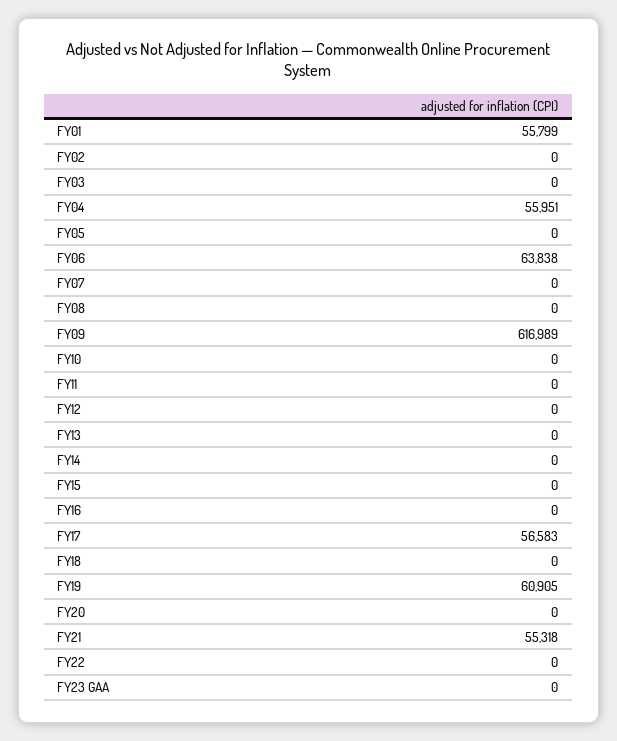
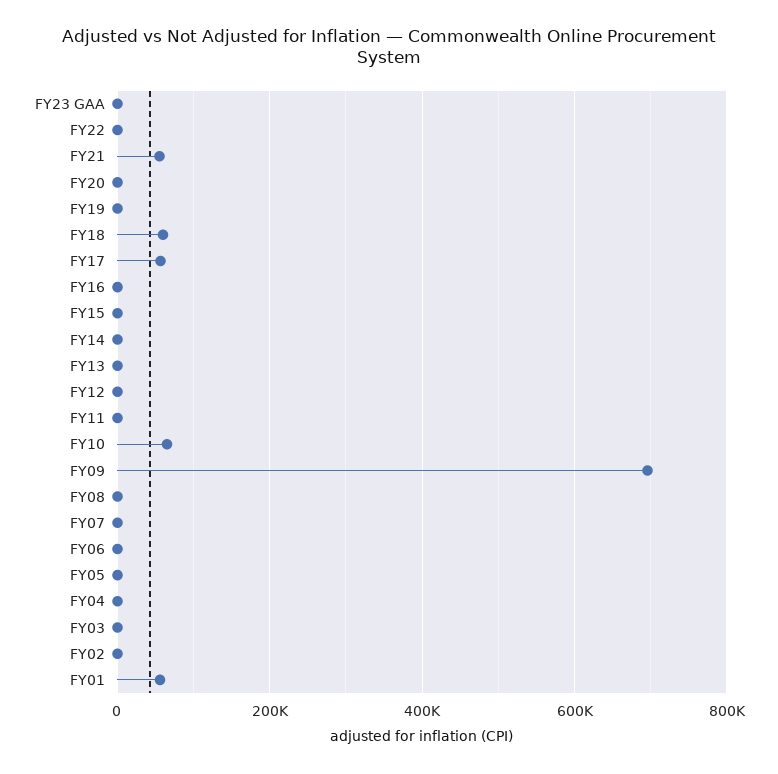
  {
    "FY01": 55799,
    "FY02": 0,
    "FY03": 0,
-   "FY04": 55951,
+   "FY04": 0,
    "FY05": 0,
-   "FY06": 63838,
+   "FY06": 0,
    "FY07": 0,
    "FY08": 0,
-   "FY09": 616989,
+   "FY09": 700000,
-   "FY10": 0,
+   "FY10": 60000,
    "FY11": 0,
    "FY12": 0,
    "FY13": 0,
    "FY14": 0,
    "FY15": 0,
    "FY16": 0,
    "FY17": 56583,
-   "FY18": 0,
+   "FY18": 60000,
-   "FY19": 60905,
+   "FY19": 0,
    "FY20": 0,
    "FY21": 55318,
    "FY22": 0,
    "FY23 GAA": 0
  }

